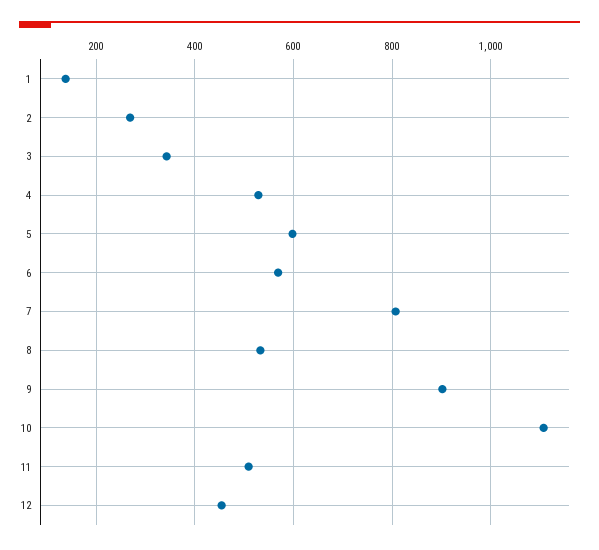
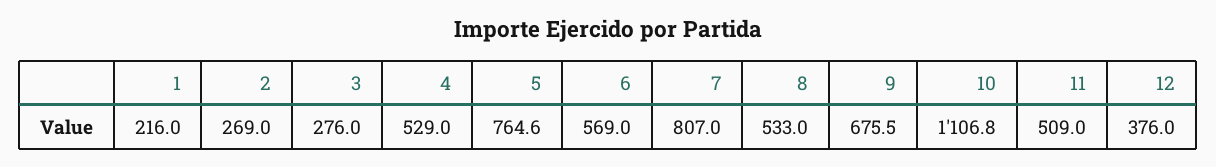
  {
-   "1": 140,
+   "1": 216,
    "2": 269,
-   "3": 340,
+   "3": 276,
    "4": 529,
-   "5": 600,
+   "5": 764.6,
    "6": 569,
    "7": 807,
    "8": 533,
-   "9": 900,
+   "9": 675.5,
    "10": 1106.8,
    "11": 509,
-   "12": 460
+   "12": 376
  }

